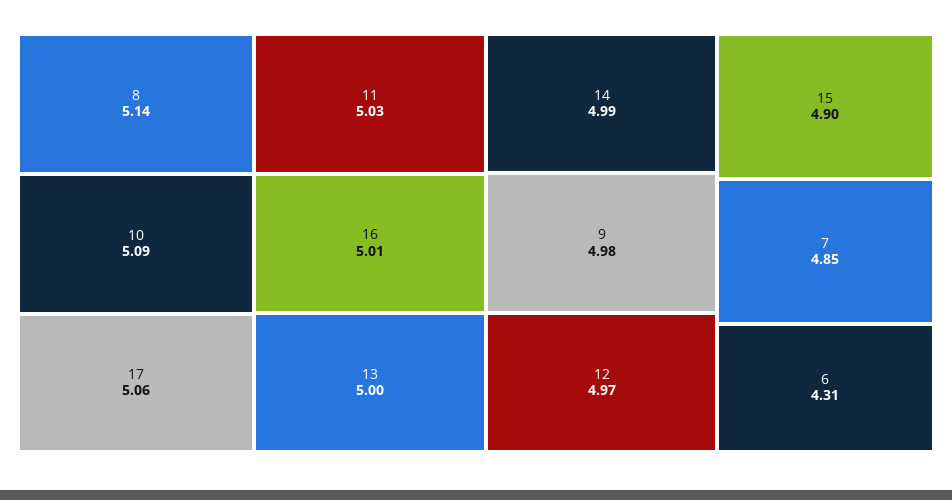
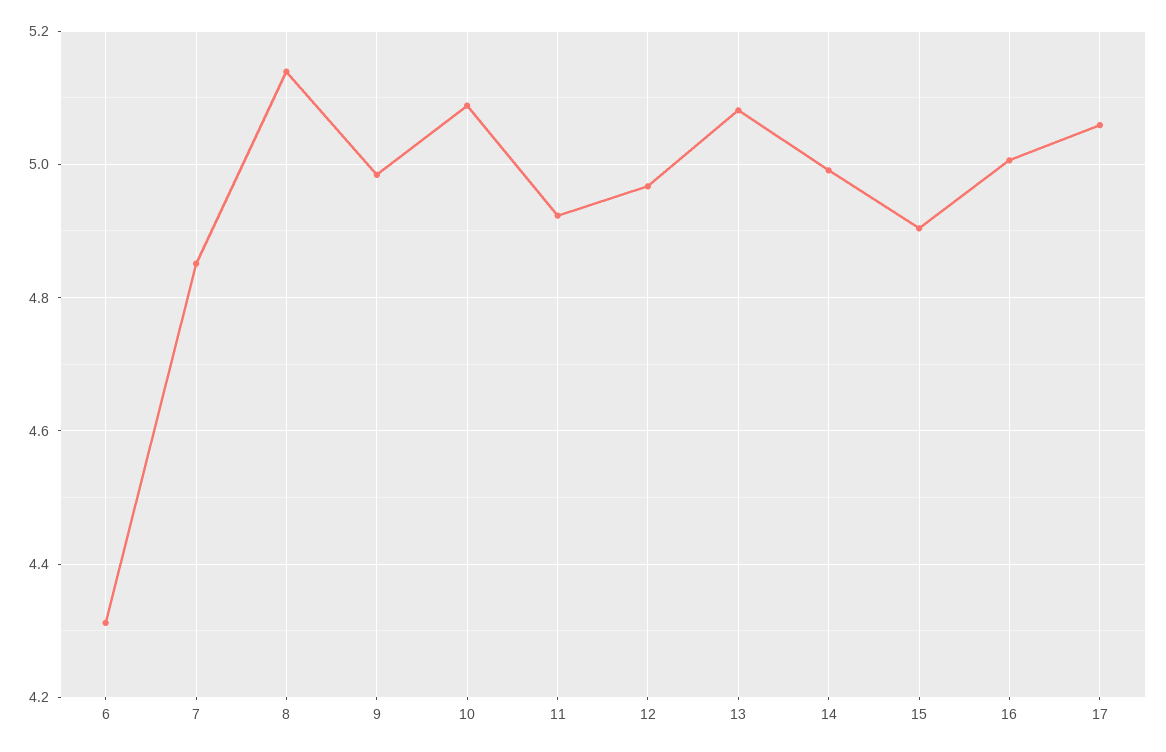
  {
    "8": 5.14,
    "10": 5.09,
    "17": 5.06,
-   "11": 5.03,
+   "11": 4.92,
    "16": 5.01,
-   "13": 5,
+   "13": 5.08,
    "14": 4.99,
    "9": 4.98,
    "12": 4.97,
    "15": 4.9,
    "7": 4.85,
    "6": 4.31
  }

